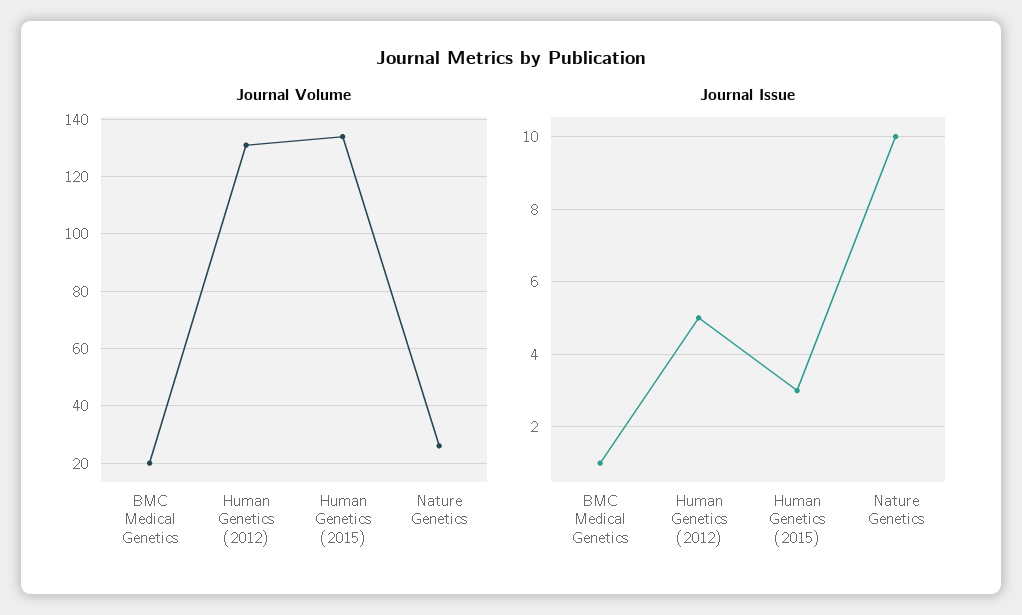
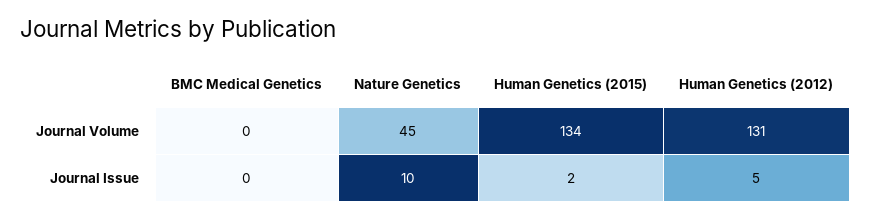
  {
    "Journal Volume": {
-     "BMC Medical Genetics": 20,
+     "BMC Medical Genetics": 0,
      "Human Genetics (2012)": 131,
      "Human Genetics (2015)": 134,
-     "Nature Genetics": 25
+     "Nature Genetics": 45
    },
    "Journal Issue": {
-     "BMC Medical Genetics": 1,
+     "BMC Medical Genetics": 0,
      "Human Genetics (2012)": 5,
-     "Human Genetics (2015)": 3,
+     "Human Genetics (2015)": 2,
      "Nature Genetics": 10
    }
  }

